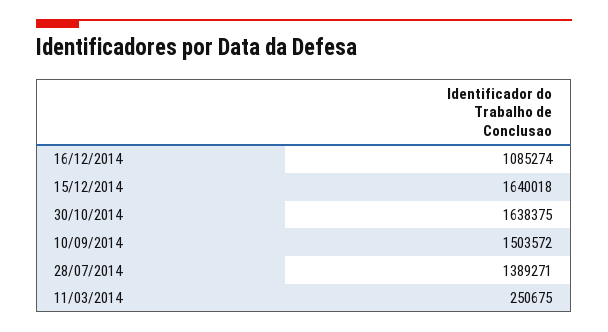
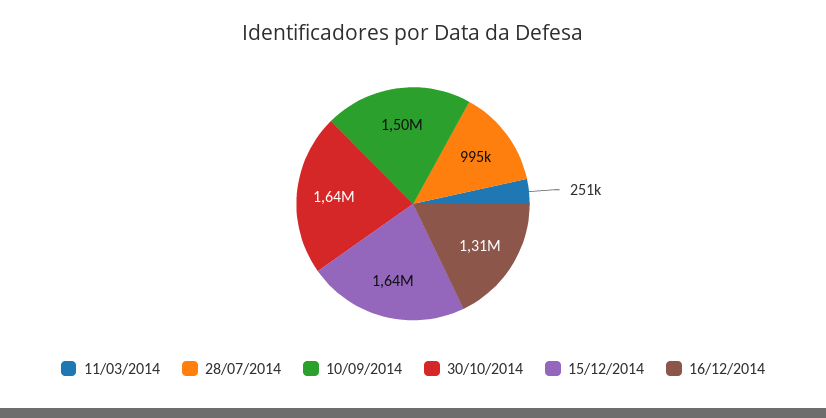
  {
-   "16/12/2014": 1085274,
+   "16/12/2014": 1310000,
    "15/12/2014": 1640018,
    "30/10/2014": 1638375,
    "10/09/2014": 1503572,
-   "28/07/2014": 1389271,
+   "28/07/2014": 995000,
    "11/03/2014": 250675
  }

